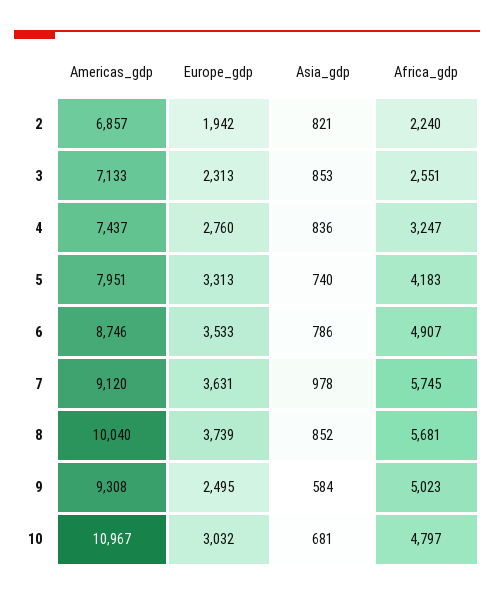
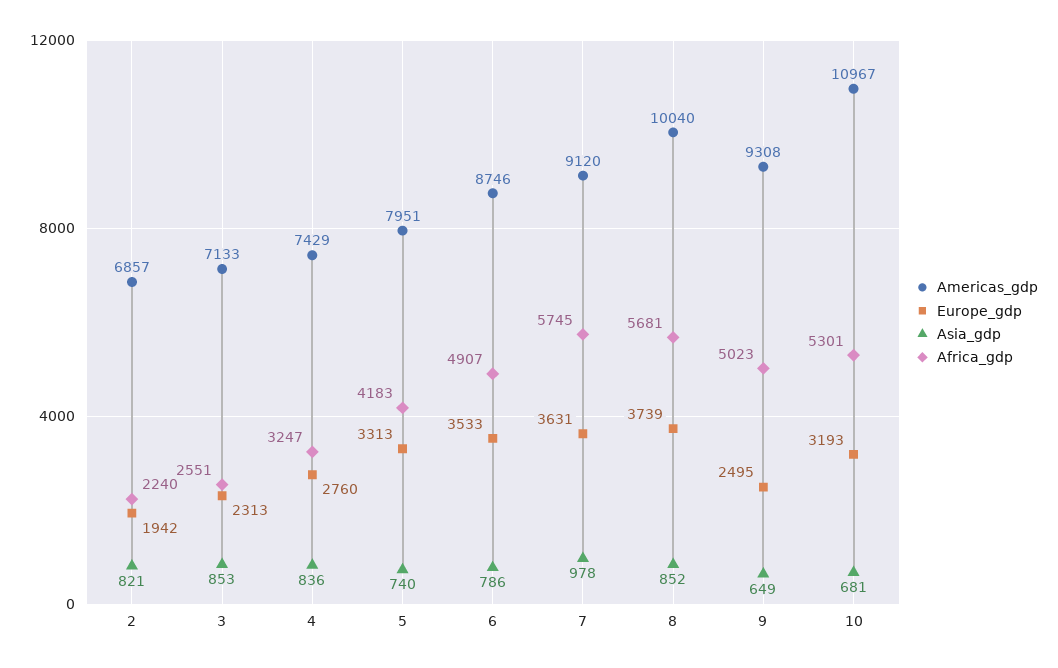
  {
    "Americas_gdp": {
      "2": 6857,
      "3": 7133,
-     "4": 7437,
+     "4": 7429,
      "5": 7951,
      "6": 8746,
      "7": 9120,
      "8": 10040,
      "9": 9308,
      "10": 10967
    },
    "Europe_gdp": {
      "2": 1942,
      "3": 2313,
      "4": 2760,
      "5": 3313,
      "6": 3533,
      "7": 3631,
      "8": 3739,
      "9": 2495,
-     "10": 3032
+     "10": 3193
    },
    "Asia_gdp": {
      "2": 821,
      "3": 853,
      "4": 836,
      "5": 740,
      "6": 786,
      "7": 978,
      "8": 852,
-     "9": 584,
+     "9": 649,
      "10": 681
    },
    "Africa_gdp": {
      "2": 2240,
      "3": 2551,
      "4": 3247,
      "5": 4183,
      "6": 4907,
      "7": 5745,
      "8": 5681,
      "9": 5023,
-     "10": 4797
+     "10": 5301
    }
  }

